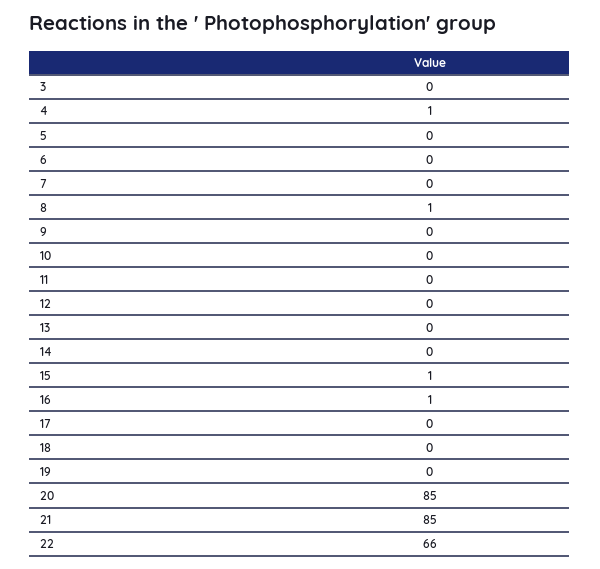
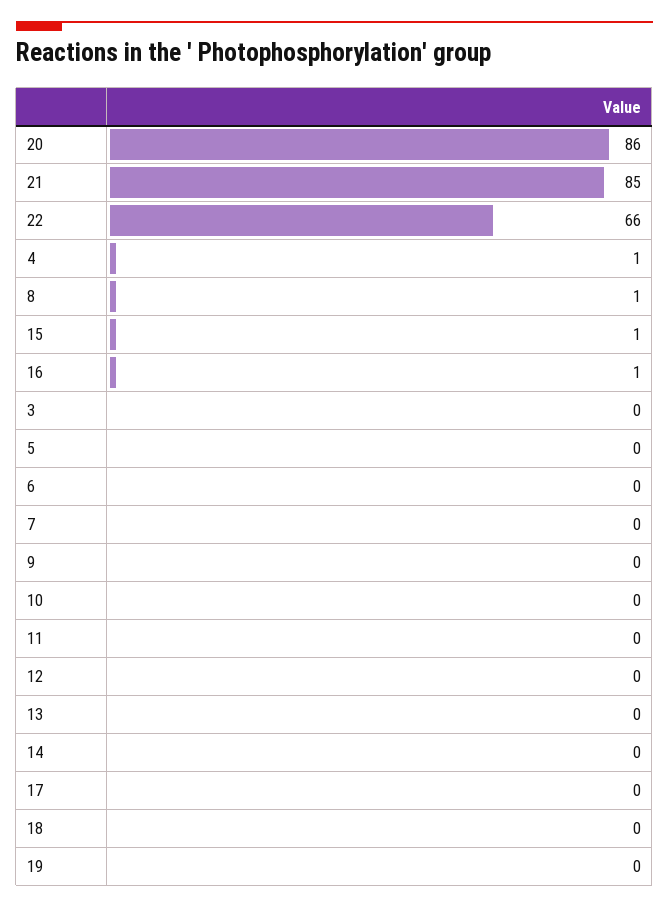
  {
    "3": 0,
    "4": 1,
    "5": 0,
    "6": 0,
    "7": 0,
    "8": 1,
    "9": 0,
    "10": 0,
    "11": 0,
    "12": 0,
    "13": 0,
    "14": 0,
    "15": 1,
    "16": 1,
    "17": 0,
    "18": 0,
    "19": 0,
-   "20": 85,
+   "20": 86,
    "21": 85,
    "22": 66
  }

